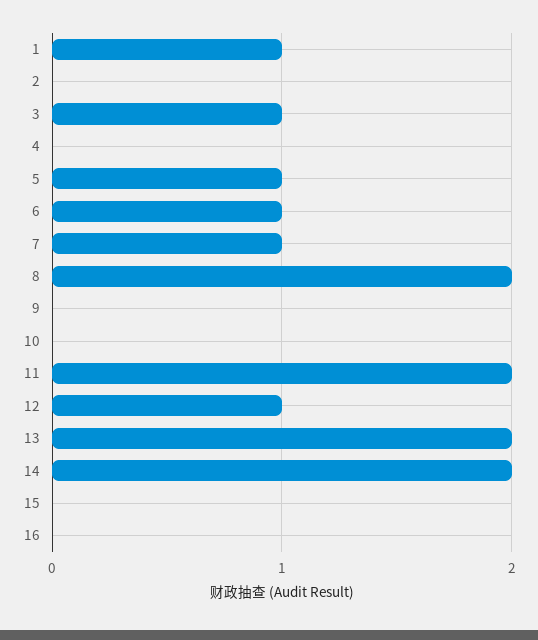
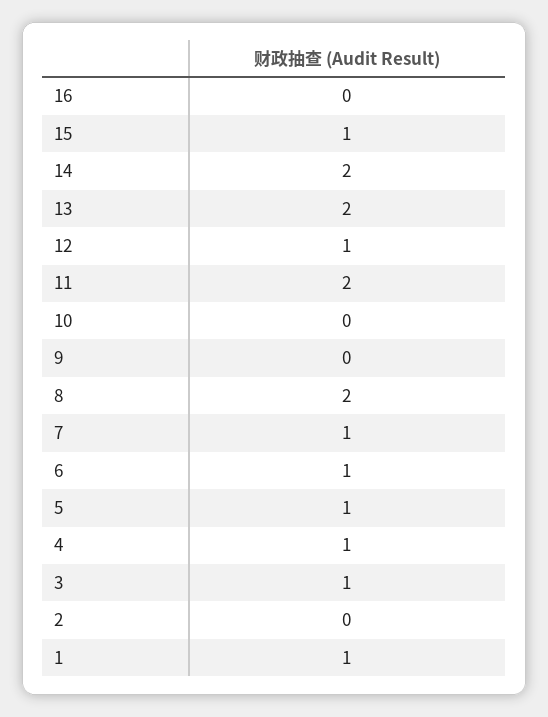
  {
    "1": 1,
    "2": 0,
    "3": 1,
-   "4": 0,
+   "4": 1,
    "5": 1,
    "6": 1,
    "7": 1,
    "8": 2,
    "9": 0,
    "10": 0,
    "11": 2,
    "12": 1,
    "13": 2,
    "14": 2,
-   "15": 0,
+   "15": 1,
    "16": 0
  }

